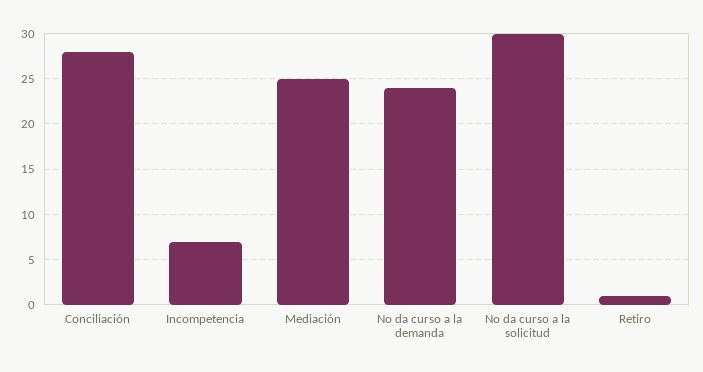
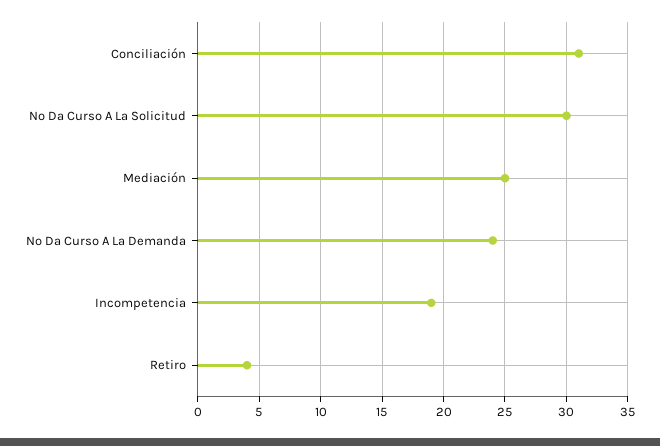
  {
-   "Conciliación": 28,
+   "Conciliación": 31,
-   "Incompetencia": 7,
+   "Incompetencia": 19,
    "Mediación": 25,
    "No da curso a la demanda": 24,
    "No da curso a la solicitud": 30,
-   "Retiro": 1
+   "Retiro": 4
  }

